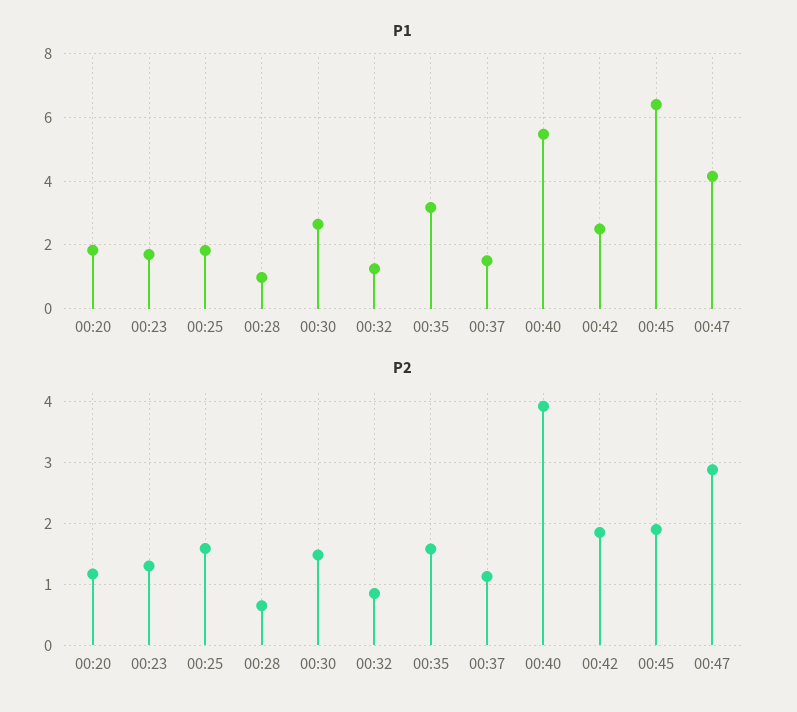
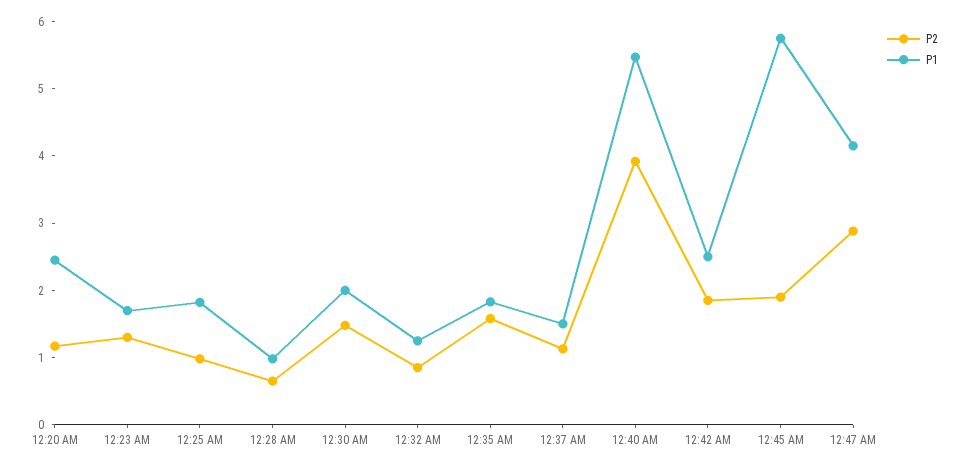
  {
    "P1": {
-     "00:20": 1.8,
+     "00:20": 2.4,
      "00:23": 1.8,
      "00:25": 1.8,
      "00:28": 1,
-     "00:30": 2.6,
+     "00:30": 2,
      "00:32": 1.2,
-     "00:35": 3.2,
+     "00:35": 1.8,
      "00:37": 1.6,
      "00:40": 5.4,
      "00:42": 2.6,
-     "00:45": 6.4,
+     "00:45": 5.8,
      "00:47": 4.2
    },
    "P2": {
      "00:20": 1.2,
      "00:23": 1.3,
-     "00:25": 1.6,
+     "00:25": 1,
      "00:28": 0.7,
      "00:30": 1.5,
      "00:32": 0.9,
      "00:35": 1.6,
      "00:37": 1.1,
      "00:40": 3.9,
      "00:42": 1.9,
      "00:45": 1.9,
      "00:47": 2.9
    }
  }

